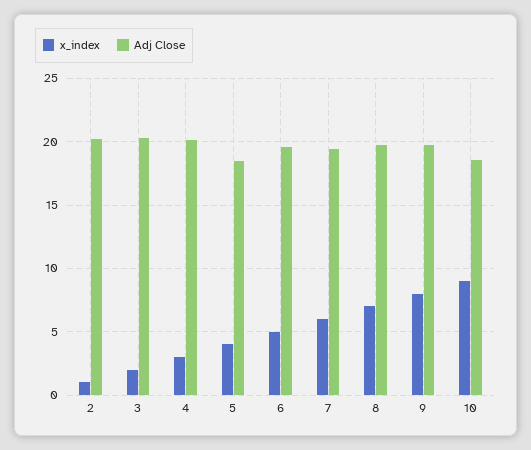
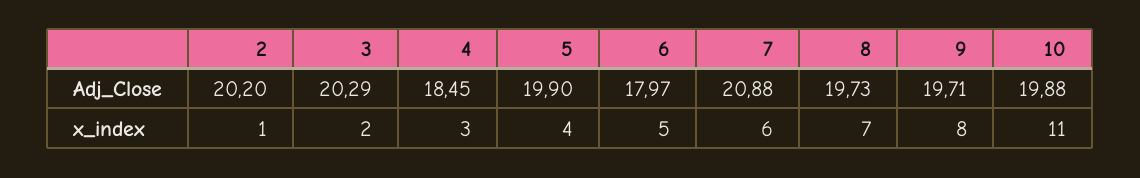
  {
    "x_index": {
      "2": 1,
      "3": 2,
      "4": 3,
      "5": 4,
      "6": 5,
      "7": 6,
      "8": 7,
      "9": 8,
-     "10": 9
+     "10": 11
    },
    "Adj Close": {
      "2": 20.2,
      "3": 20.29,
-     "4": 20,
+     "4": 18.45,
-     "5": 18.5,
+     "5": 19.9,
-     "6": 19.5,
+     "6": 17.97,
-     "7": 19.5,
+     "7": 20.88,
      "8": 19.73,
      "9": 19.71,
-     "10": 18.5
+     "10": 19.88
    }
  }

